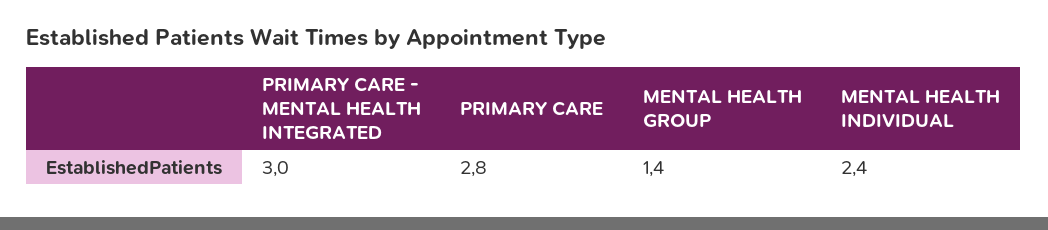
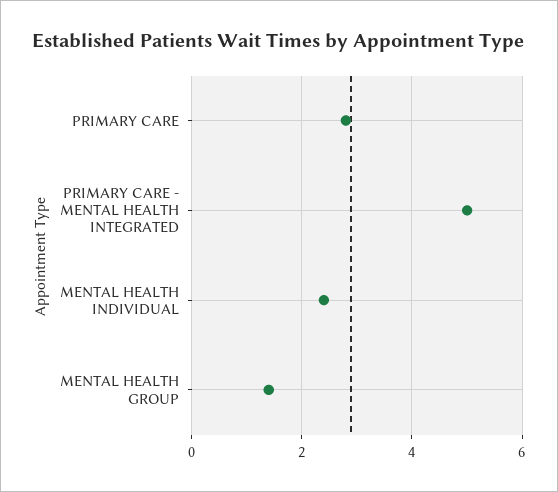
  {
-   "PRIMARY CARE - MENTAL HEALTH INTEGRATED": 3,
+   "PRIMARY CARE - MENTAL HEALTH INTEGRATED": 5,
    "PRIMARY CARE": 2.8,
    "MENTAL HEALTH GROUP": 1.4,
    "MENTAL HEALTH INDIVIDUAL": 2.4
  }

